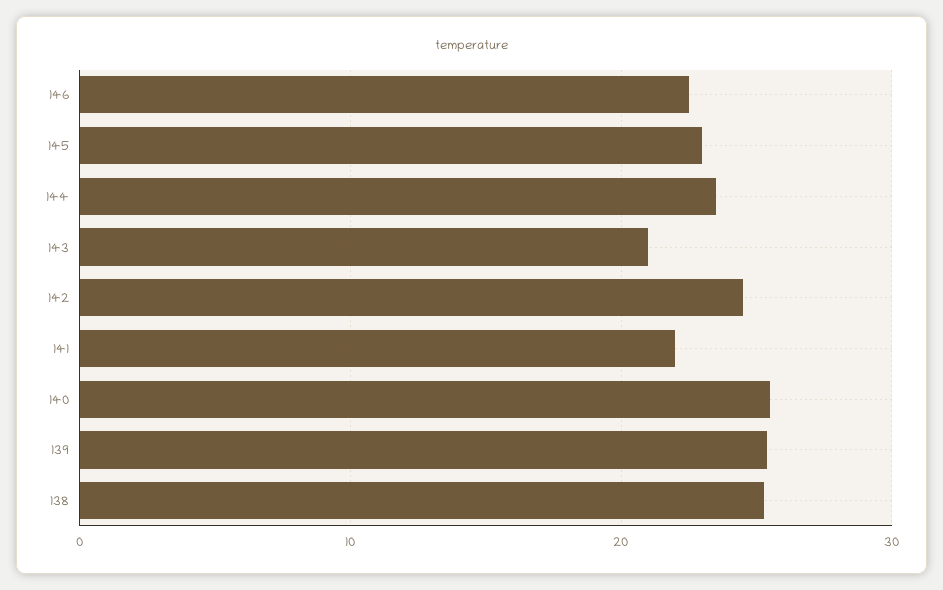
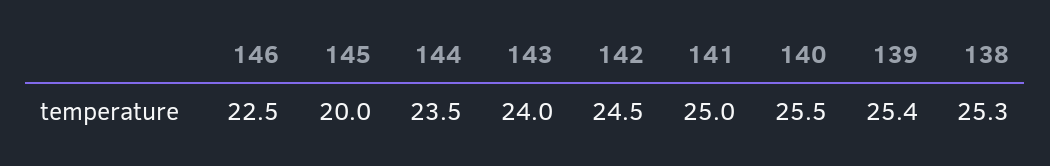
  {
    "146": 22.5,
-   "145": 23,
+   "145": 20,
    "144": 23.5,
-   "143": 21,
+   "143": 24,
    "142": 24.5,
-   "141": 22,
+   "141": 25,
    "140": 25.5,
    "139": 25.4,
    "138": 25.3
  }

